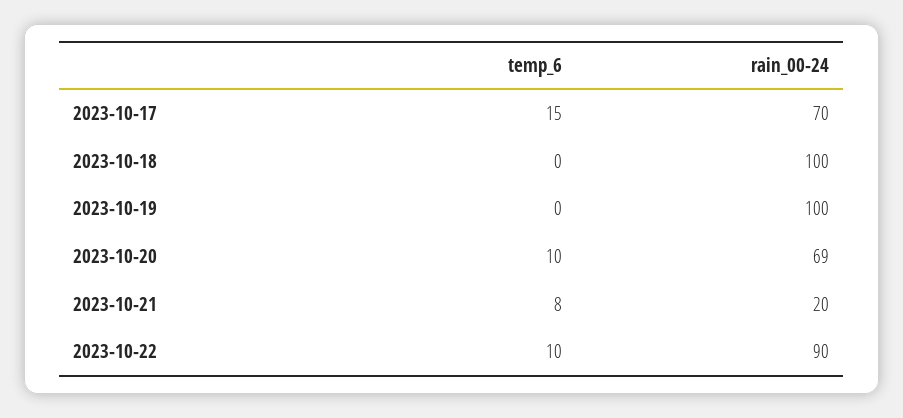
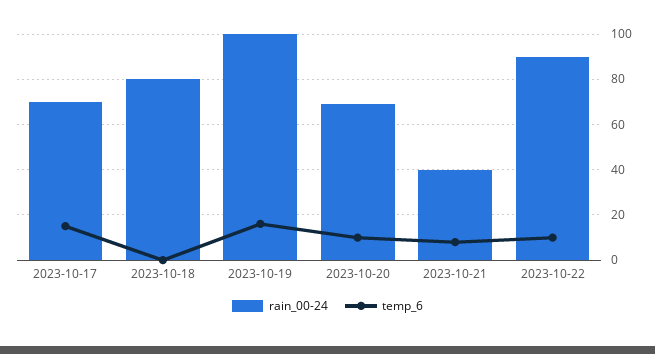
  {
    "temp_6": {
      "2023-10-17": 15,
      "2023-10-18": 0,
-     "2023-10-19": 0,
+     "2023-10-19": 15,
      "2023-10-20": 10,
      "2023-10-21": 8,
      "2023-10-22": 10
    },
    "rain_00-24": {
      "2023-10-17": 70,
-     "2023-10-18": 100,
+     "2023-10-18": 80,
      "2023-10-19": 100,
      "2023-10-20": 69,
-     "2023-10-21": 20,
+     "2023-10-21": 40,
      "2023-10-22": 90
    }
  }

